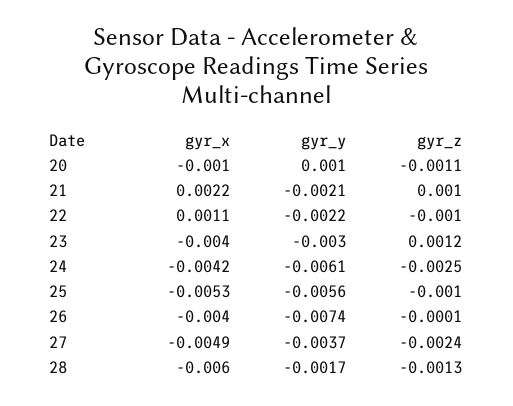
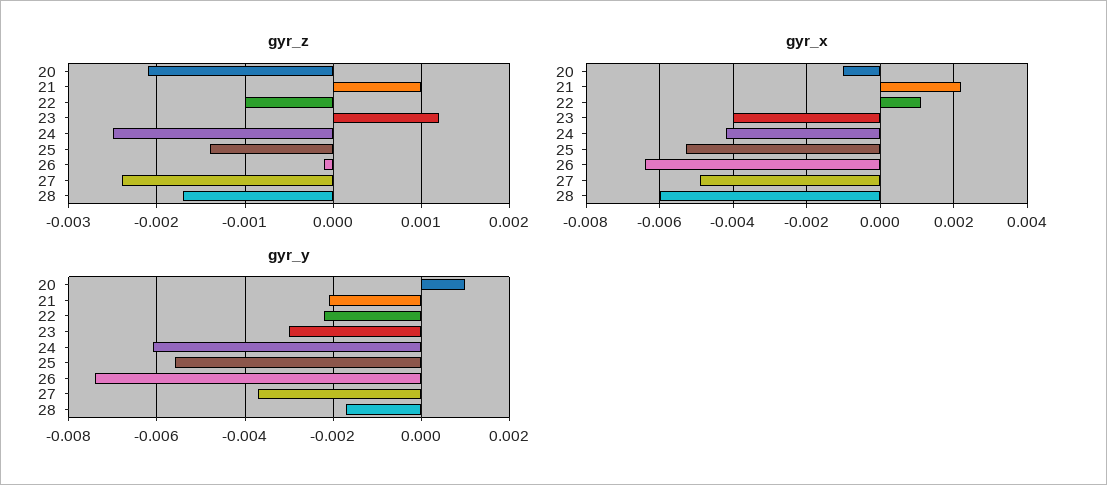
  {
    "gyr_x": {
      "20": -0.001,
      "21": 0.0022,
      "22": 0.0011,
      "23": -0.004,
      "24": -0.0042,
      "25": -0.0053,
-     "26": -0.004,
+     "26": -0.0065,
      "27": -0.0049,
      "28": -0.006
    },
    "gyr_y": {
      "20": 0.001,
      "21": -0.0021,
      "22": -0.0022,
      "23": -0.003,
      "24": -0.0061,
      "25": -0.0056,
      "26": -0.0074,
      "27": -0.0037,
      "28": -0.0017
    },
    "gyr_z": {
-     "20": -0.0011,
+     "20": -0.0021,
      "21": 0.001,
      "22": -0.001,
      "23": 0.0012,
      "24": -0.0025,
-     "25": -0.001,
+     "25": -0.0014,
      "26": -0.0001,
      "27": -0.0024,
-     "28": -0.0013
+     "28": -0.0017
    }
  }

